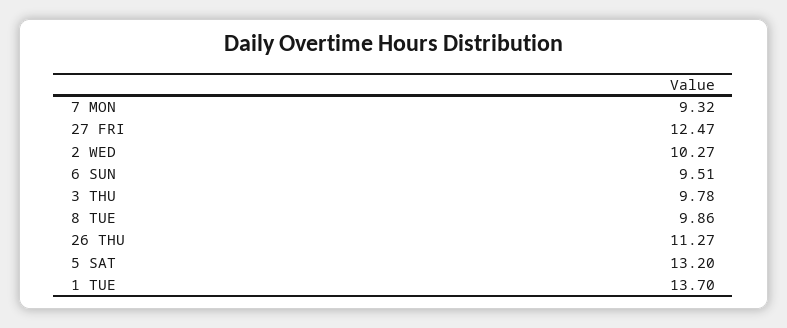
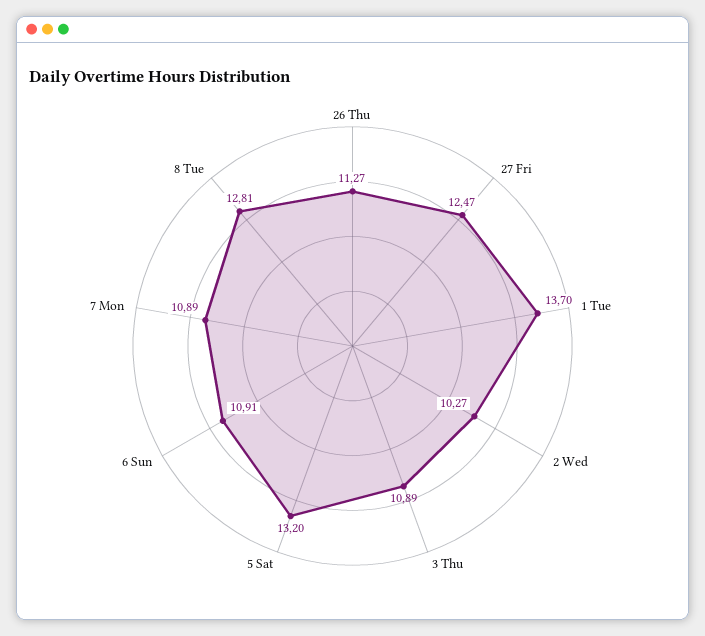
  {
-   "7 MON": 9.32,
+   "7 MON": 10.89,
    "27 FRI": 12.47,
    "2 WED": 10.27,
-   "6 SUN": 9.51,
+   "6 SUN": 10.91,
-   "3 THU": 9.78,
+   "3 THU": 10.89,
-   "8 TUE": 9.86,
+   "8 TUE": 12.81,
    "26 THU": 11.27,
    "5 SAT": 13.2,
    "1 TUE": 13.7
  }

